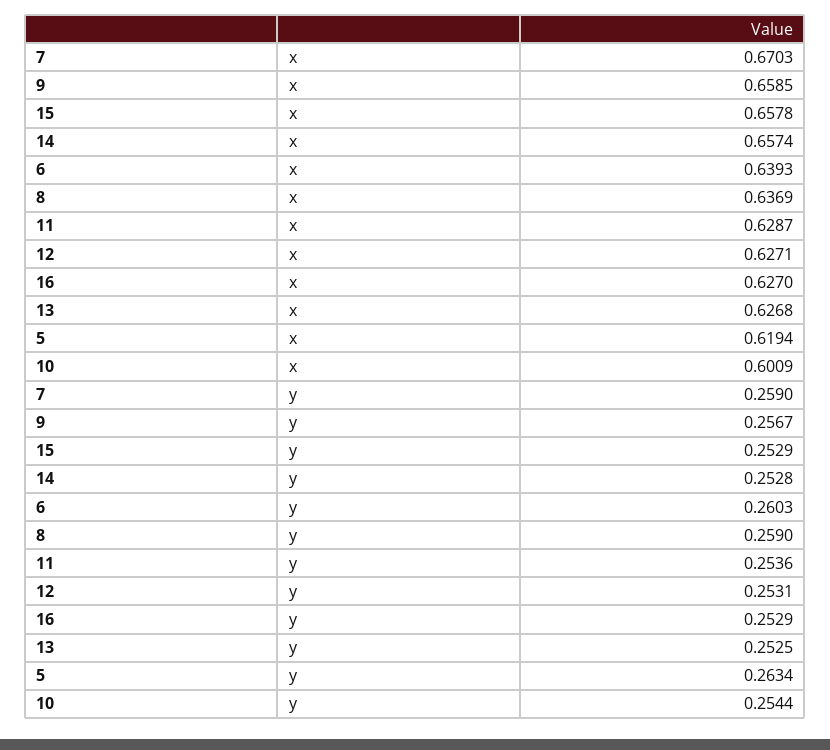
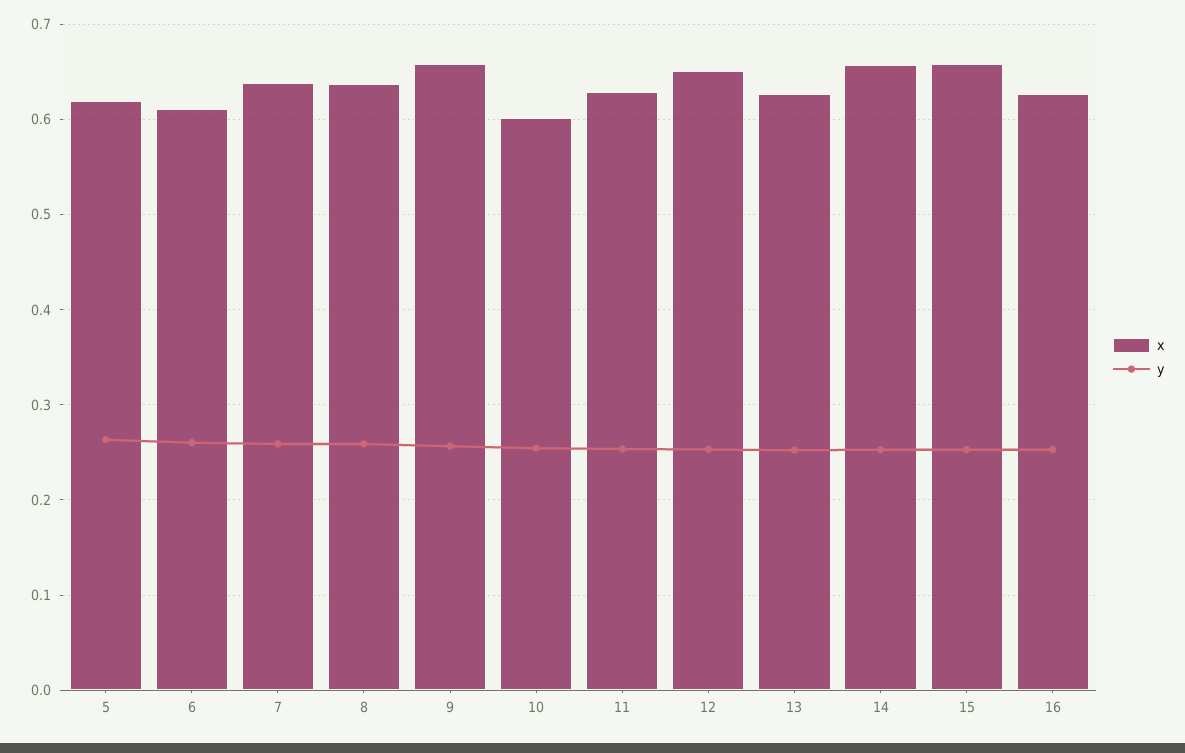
  {
    "x": {
-     "7": 0.6703,
+     "7": 0.64,
      "9": 0.6585,
      "15": 0.6578,
      "14": 0.6574,
-     "6": 0.6393,
+     "6": 0.61,
      "8": 0.6369,
      "11": 0.6287,
-     "12": 0.6271,
+     "12": 0.65,
      "16": 0.627,
      "13": 0.6268,
      "5": 0.6194,
      "10": 0.6009
    },
    "y": {
      "7": 0.259,
      "9": 0.2567,
      "15": 0.2529,
      "14": 0.2528,
      "6": 0.2603,
      "8": 0.259,
      "11": 0.2536,
      "12": 0.2531,
      "16": 0.2529,
      "13": 0.2525,
      "5": 0.2634,
      "10": 0.2544
    }
  }

